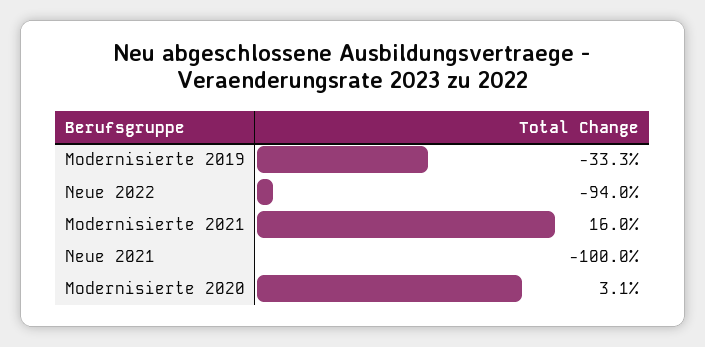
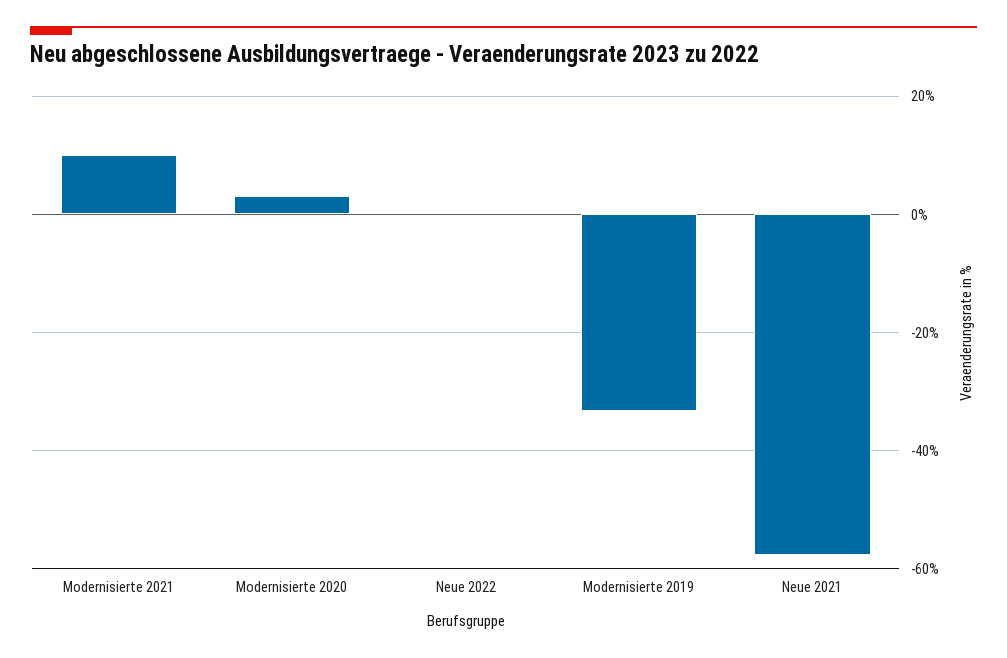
  {
    "Modernisierte 2019": -33.3,
-   "Neue 2022": -94,
+   "Neue 2022": 0,
-   "Modernisierte 2021": 16,
+   "Modernisierte 2021": 10,
-   "Neue 2021": -100,
+   "Neue 2021": -58,
    "Modernisierte 2020": 3.1
  }

